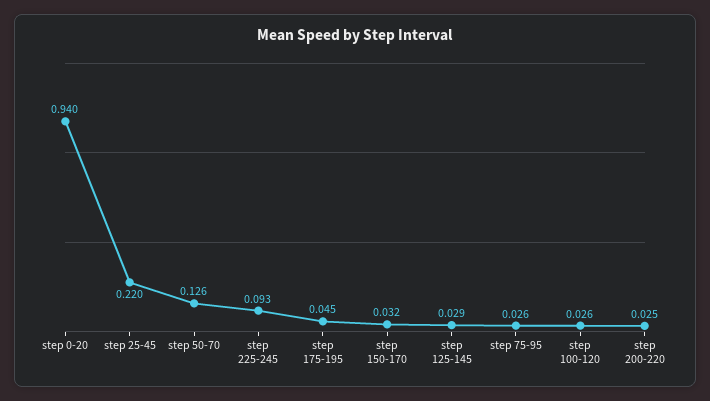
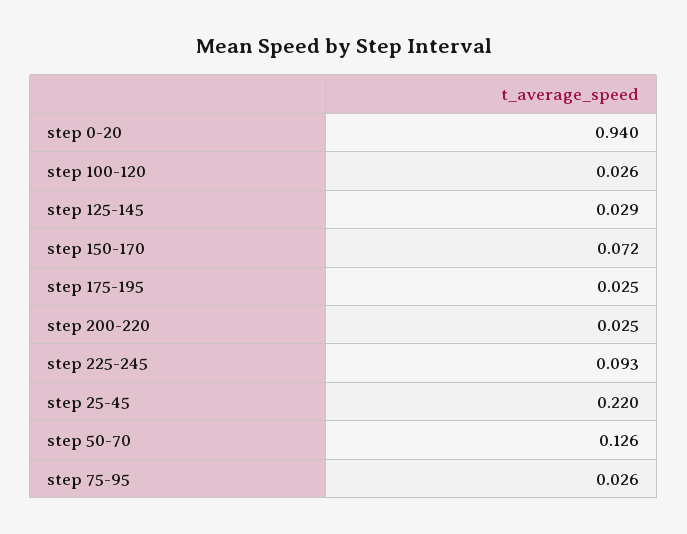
  {
    "step 0-20": 0.94,
    "step 25-45": 0.22,
    "step 50-70": 0.126,
    "step 225-245": 0.093,
-   "step 175-195": 0.045,
+   "step 175-195": 0.025,
-   "step 150-170": 0.032,
+   "step 150-170": 0.072,
    "step 125-145": 0.029,
    "step 75-95": 0.026,
    "step 100-120": 0.026,
    "step 200-220": 0.025
  }

